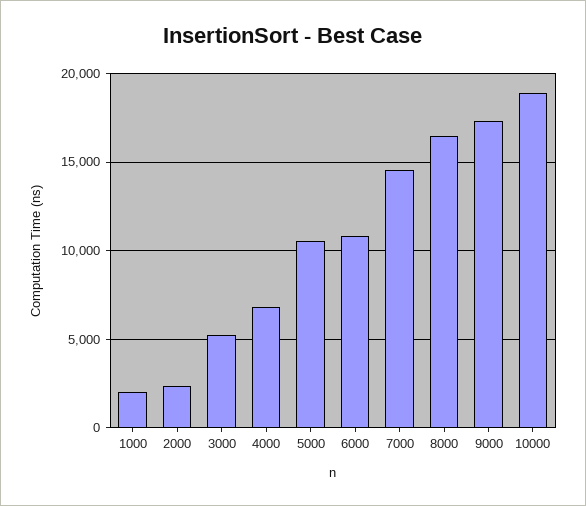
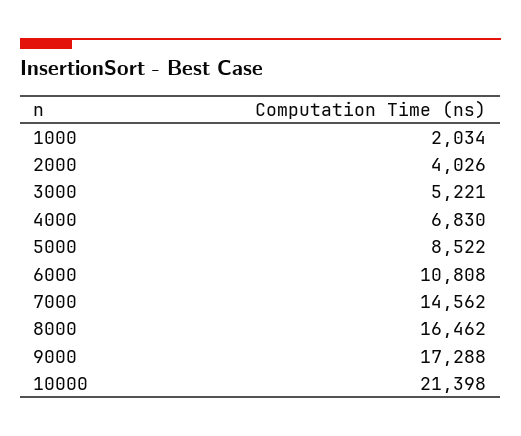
  {
    "1000": 2034,
-   "2000": 2500,
+   "2000": 4026,
    "3000": 5221,
    "4000": 6830,
-   "5000": 10500,
+   "5000": 8522,
    "6000": 10808,
    "7000": 14562,
    "8000": 16462,
    "9000": 17288,
-   "10000": 19000
+   "10000": 21398
  }

